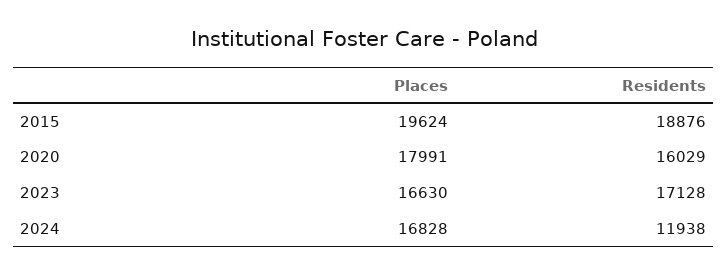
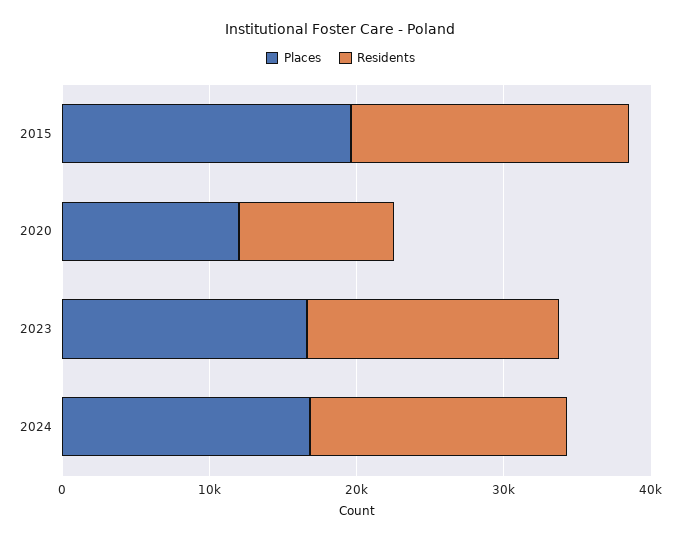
  {
    "Places": {
      "2015": 19624,
-     "2020": 17991,
+     "2020": 12000,
      "2023": 16630,
      "2024": 16828
    },
    "Residents": {
      "2015": 18876,
-     "2020": 16029,
+     "2020": 10000,
      "2023": 17128,
-     "2024": 11938
+     "2024": 18000
    }
  }

